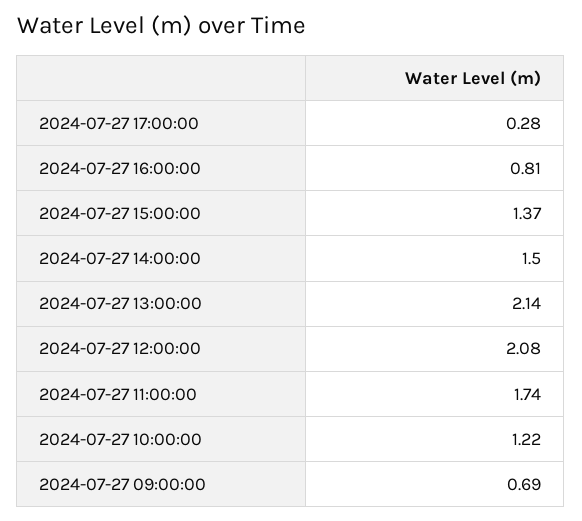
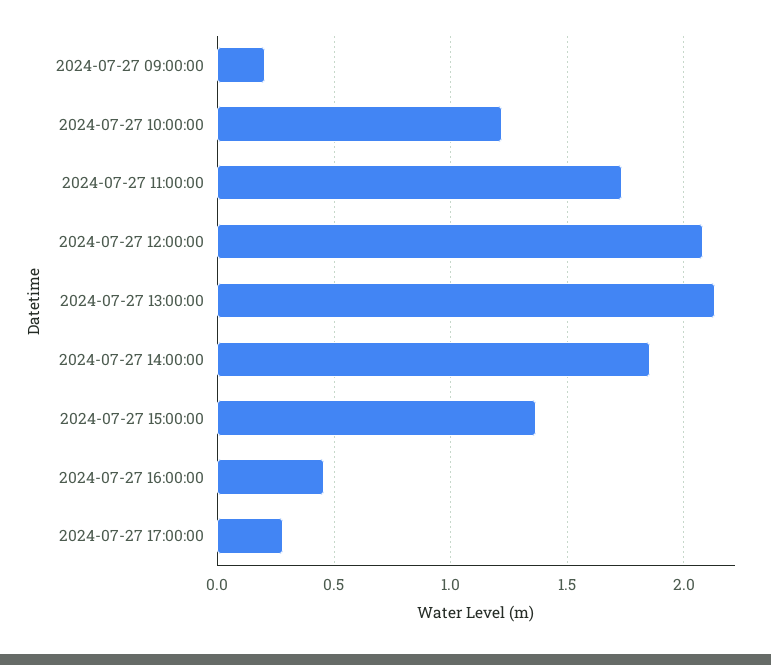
  {
    "2024-07-27 17:00:00": 0.28,
-   "2024-07-27 16:00:00": 0.81,
+   "2024-07-27 16:00:00": 0.45,
    "2024-07-27 15:00:00": 1.37,
-   "2024-07-27 14:00:00": 1.5,
+   "2024-07-27 14:00:00": 1.85,
    "2024-07-27 13:00:00": 2.14,
    "2024-07-27 12:00:00": 2.08,
    "2024-07-27 11:00:00": 1.74,
    "2024-07-27 10:00:00": 1.22,
-   "2024-07-27 09:00:00": 0.69
+   "2024-07-27 09:00:00": 0.2
  }

